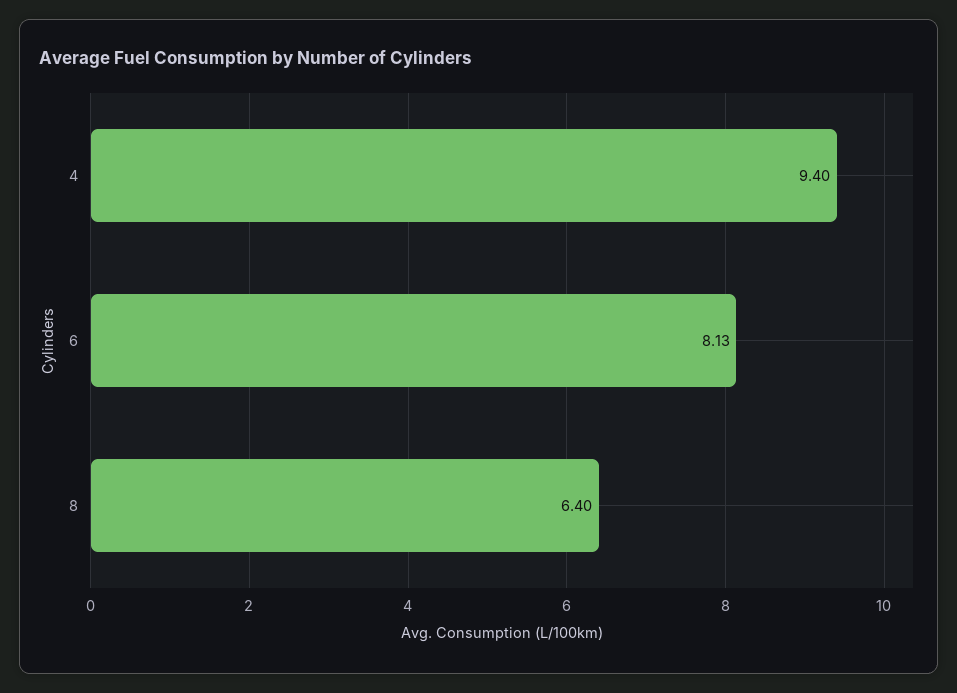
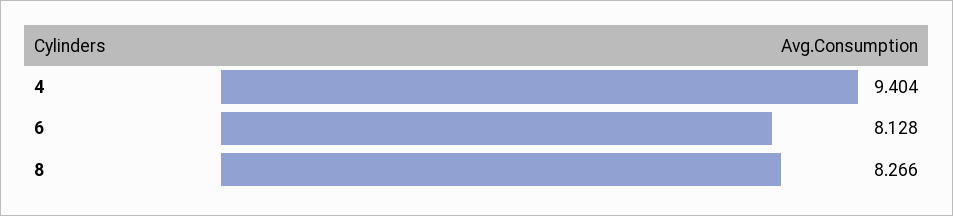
  {
    "4": 9.404,
    "6": 8.128,
-   "8": 6.4
+   "8": 8.266
  }

